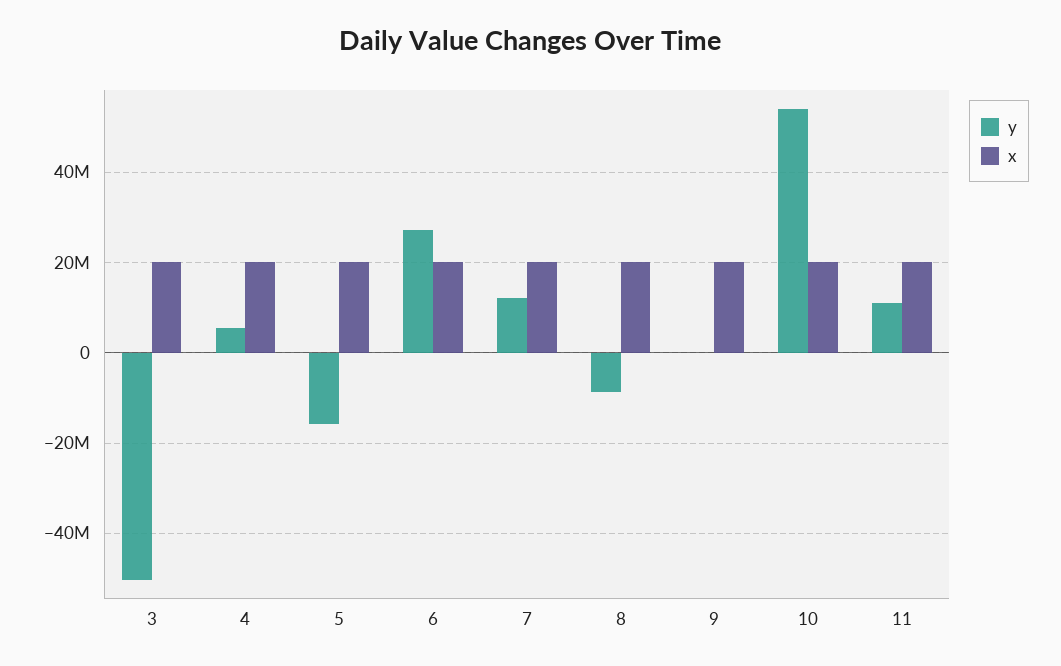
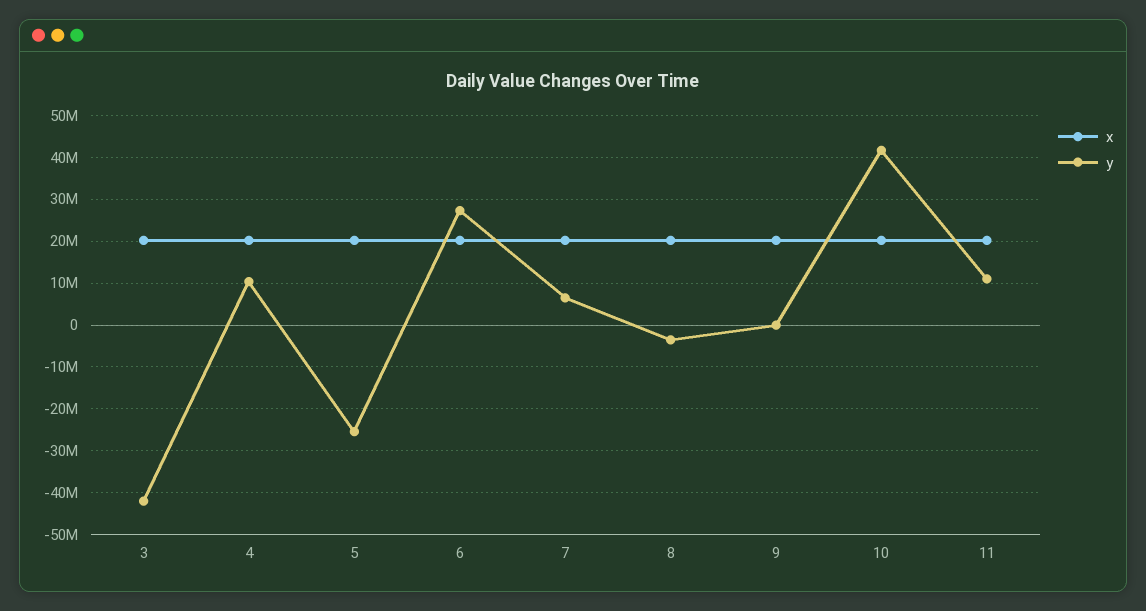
  {
    "y": {
-     "3": -50000000,
+     "3": -42000000,
-     "4": 6000000,
+     "4": 10000000,
-     "5": -16000000,
+     "5": -26000000,
      "6": 28000000,
-     "7": 12000000,
+     "7": 6000000,
-     "8": -8000000,
+     "8": -4000000,
      "9": 0,
-     "10": 54000000,
+     "10": 42000000,
      "11": 12000000
    },
    "x": {
      "3": 20000000,
      "4": 20000000,
      "5": 20000000,
      "6": 20000000,
      "7": 20000000,
      "8": 20000000,
      "9": 20000000,
      "10": 20000000,
      "11": 20000000
    }
  }

